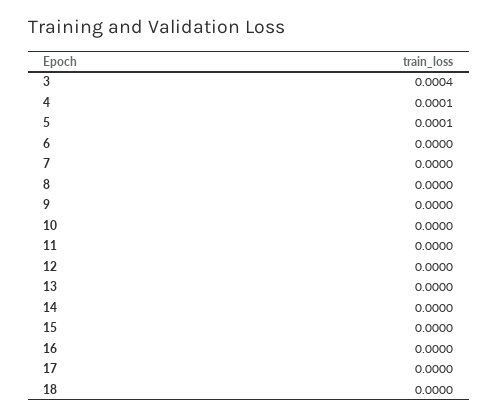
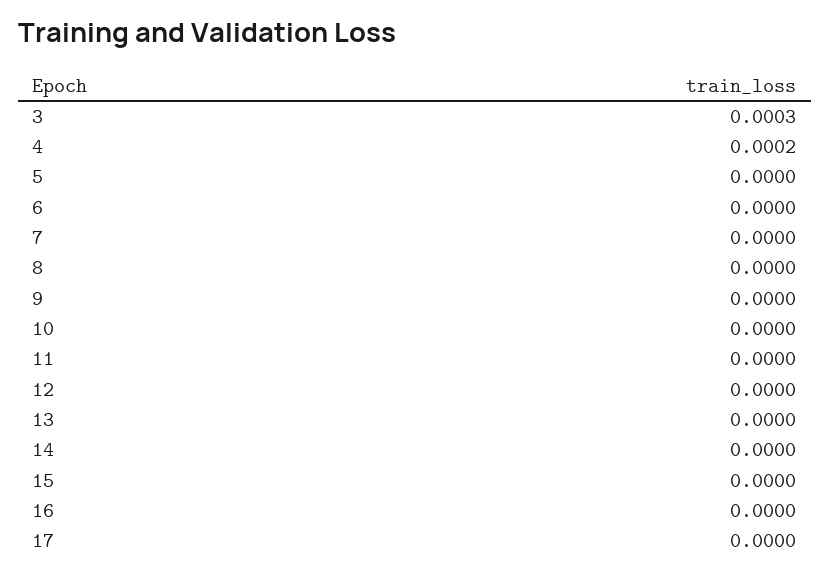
  {
-   "3": 0.0004,
+   "3": 0.0003,
-   "4": 0.0001,
+   "4": 0.0002,
-   "5": 0.0001,
+   "5": 0,
    "6": 0,
    "7": 0,
    "8": 0,
    "9": 0,
    "10": 0,
    "11": 0,
    "12": 0,
    "13": 0,
    "14": 0,
    "15": 0,
    "16": 0,
-   "17": 0,
+   "17": 0
-   "18": 0
  }

